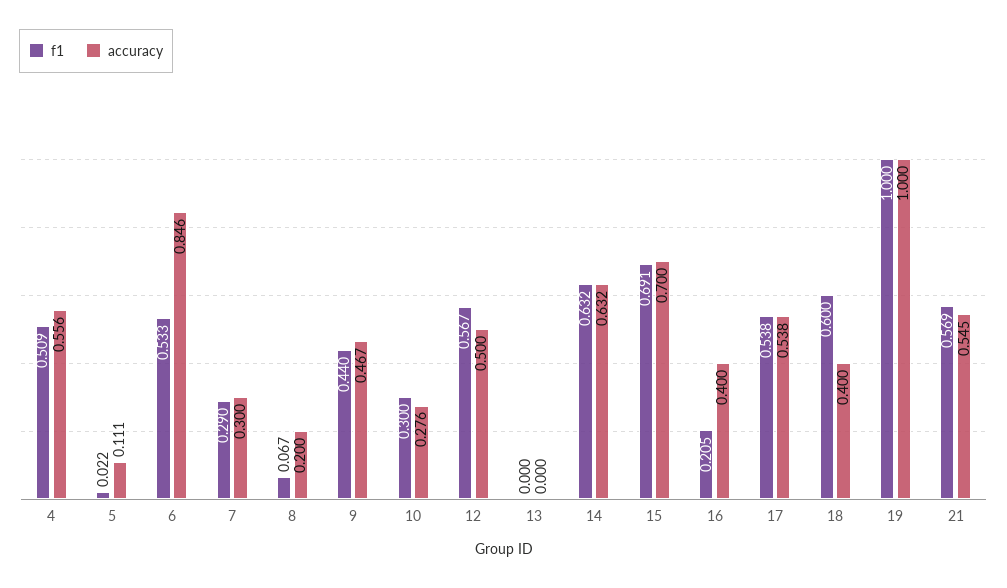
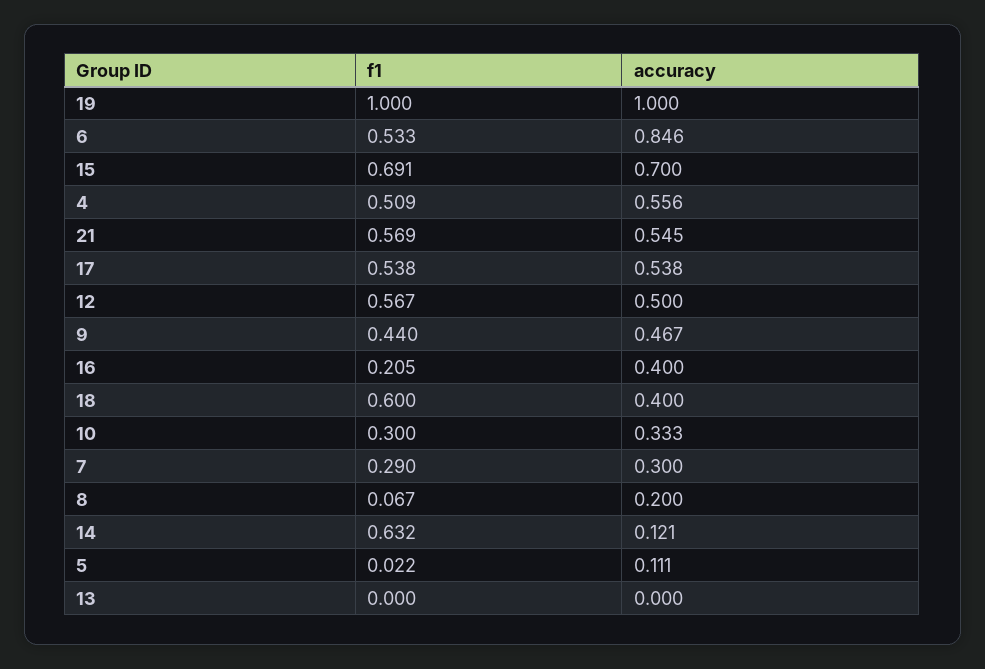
  {
    "f1": {
      "4": 0.509,
      "5": 0.022,
      "6": 0.533,
      "7": 0.29,
      "8": 0.067,
      "9": 0.44,
      "10": 0.3,
      "12": 0.567,
      "13": 0,
      "14": 0.632,
      "15": 0.691,
      "16": 0.205,
      "17": 0.538,
      "18": 0.6,
      "19": 1,
      "21": 0.569
    },
    "accuracy": {
      "4": 0.556,
      "5": 0.111,
      "6": 0.846,
      "7": 0.3,
      "8": 0.2,
      "9": 0.467,
-     "10": 0.276,
+     "10": 0.333,
      "12": 0.5,
      "13": 0,
-     "14": 0.632,
+     "14": 0.121,
      "15": 0.7,
      "16": 0.4,
      "17": 0.538,
      "18": 0.4,
      "19": 1,
      "21": 0.545
    }
  }

